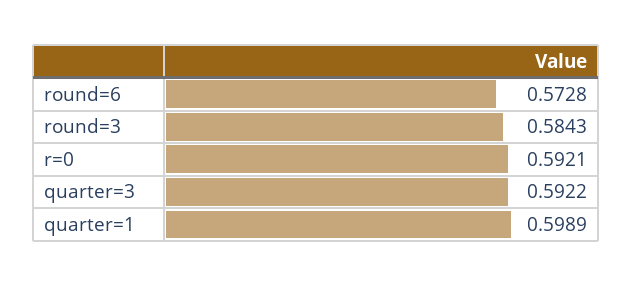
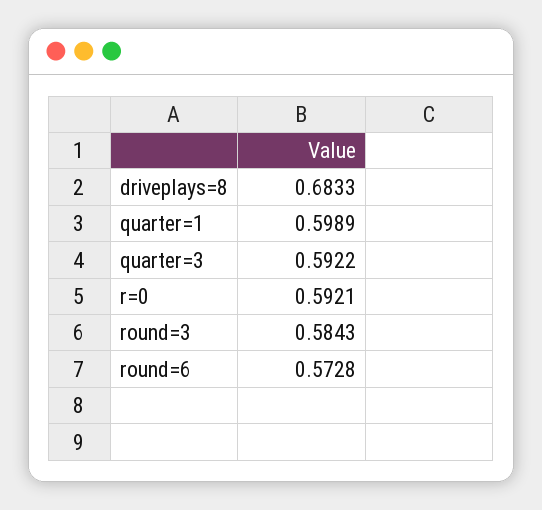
  {
    "round=6": 0.5728,
    "round=3": 0.5843,
    "r=0": 0.5921,
    "quarter=3": 0.5922,
-   "quarter=1": 0.5989
+   "quarter=1": 0.5989,
+   "driveplays=8": 0.6833
  }

